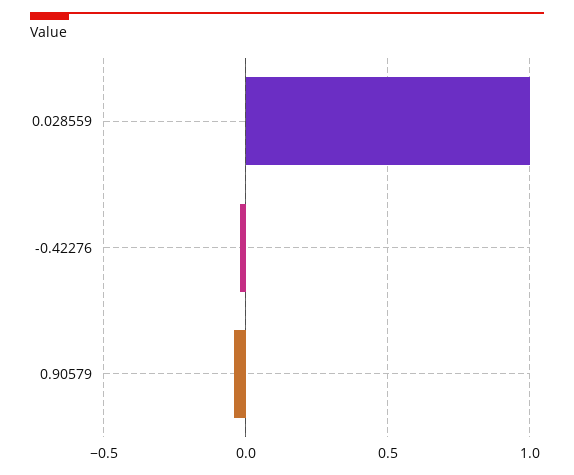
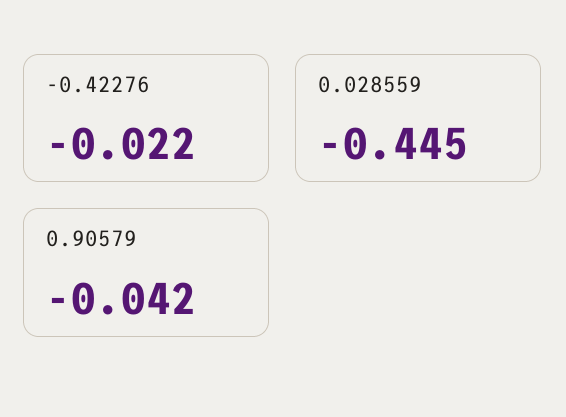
  {
-   "0.028559": 1,
+   "0.028559": -0.445,
    "-0.42276": -0.022,
    "0.90579": -0.042
  }

